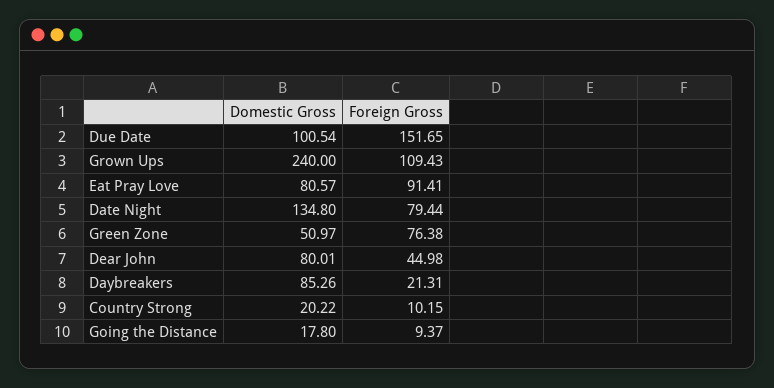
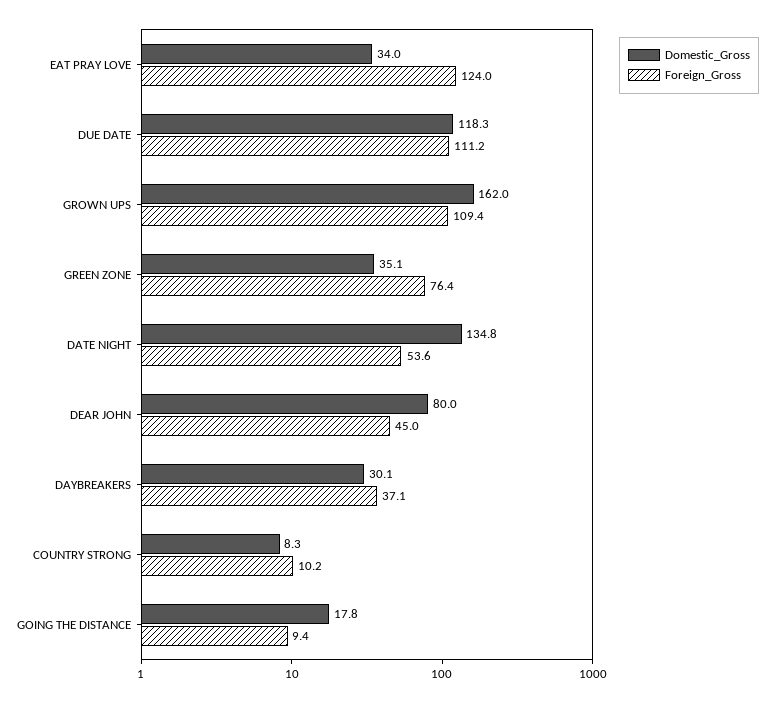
  {
    "Domestic Gross": {
-     "Due Date": 100.54,
+     "Due Date": 118.3,
-     "Grown Ups": 240,
+     "Grown Ups": 162,
-     "Eat Pray Love": 80.57,
+     "Eat Pray Love": 34,
      "Date Night": 134.8,
-     "Green Zone": 50.97,
+     "Green Zone": 35.1,
      "Dear John": 80.01,
-     "Daybreakers": 85.26,
+     "Daybreakers": 30.1,
-     "Country Strong": 20.22,
+     "Country Strong": 8.3,
      "Going the Distance": 17.8
    },
    "Foreign Gross": {
-     "Due Date": 151.65,
+     "Due Date": 111.2,
      "Grown Ups": 109.43,
-     "Eat Pray Love": 91.41,
+     "Eat Pray Love": 124,
-     "Date Night": 79.44,
+     "Date Night": 53.6,
      "Green Zone": 76.38,
      "Dear John": 44.98,
-     "Daybreakers": 21.31,
+     "Daybreakers": 37.1,
      "Country Strong": 10.15,
      "Going the Distance": 9.37
    }
  }

